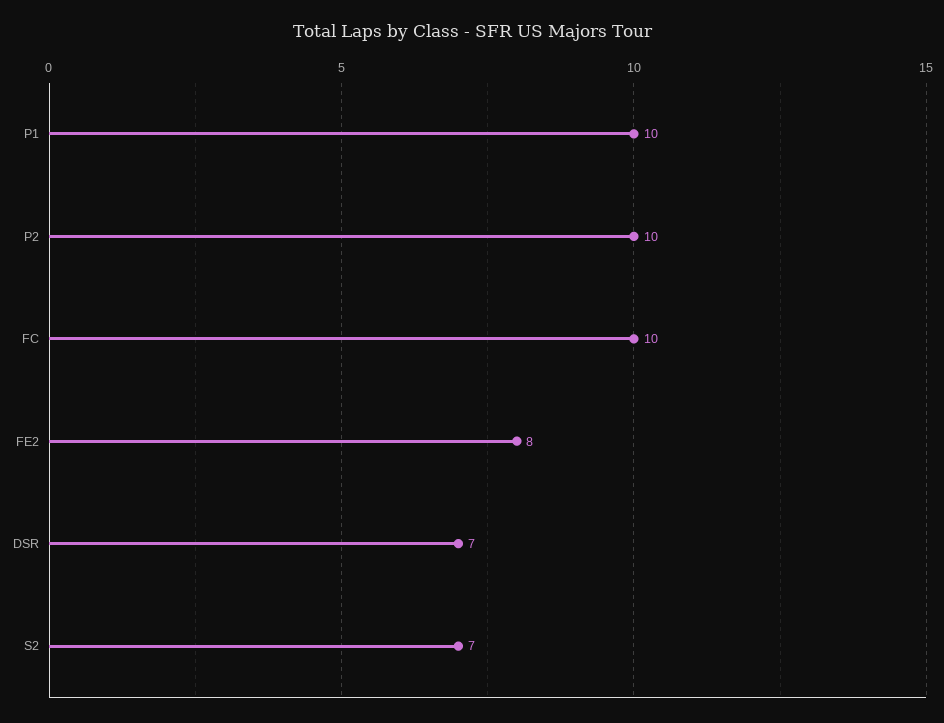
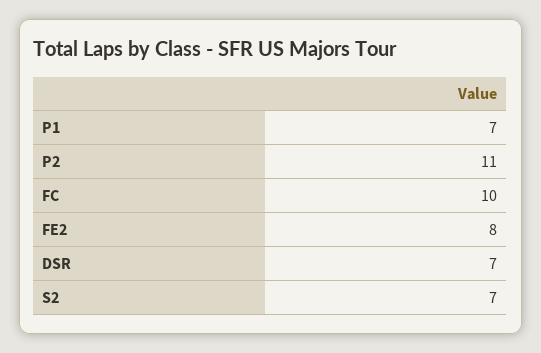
  {
-   "P1": 10,
+   "P1": 7,
-   "P2": 10,
+   "P2": 11,
    "FC": 10,
    "FE2": 8,
    "DSR": 7,
    "S2": 7
  }

